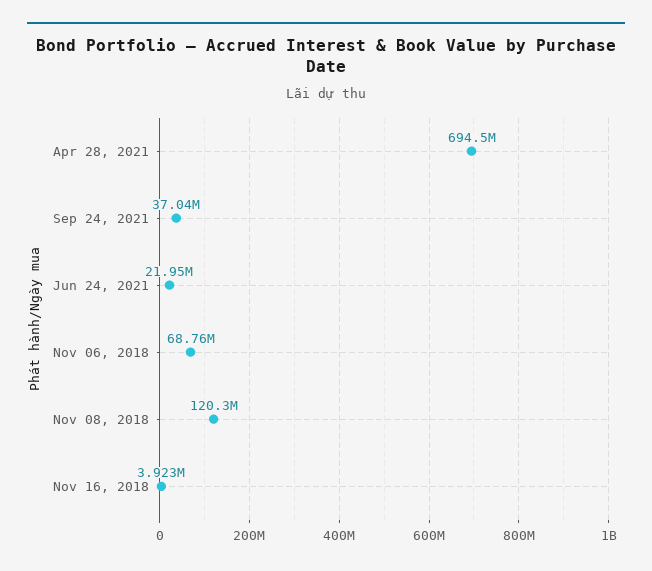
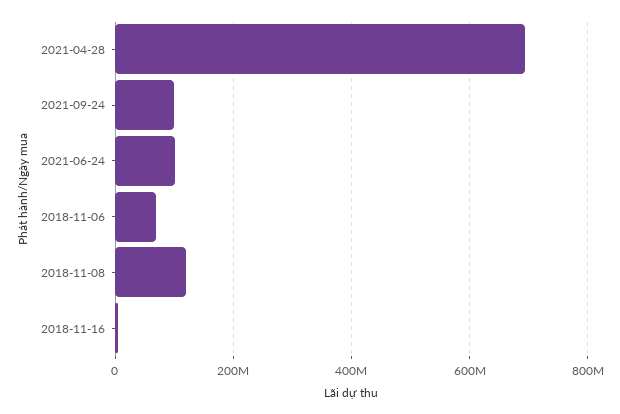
  {
    "Apr 28, 2021": 694500000,
-   "Sep 24, 2021": 37040000,
+   "Sep 24, 2021": 100000000,
-   "Jun 24, 2021": 21950000,
+   "Jun 24, 2021": 100000000,
    "Nov 06, 2018": 68760000,
    "Nov 08, 2018": 120300000,
    "Nov 16, 2018": 3923000
  }

